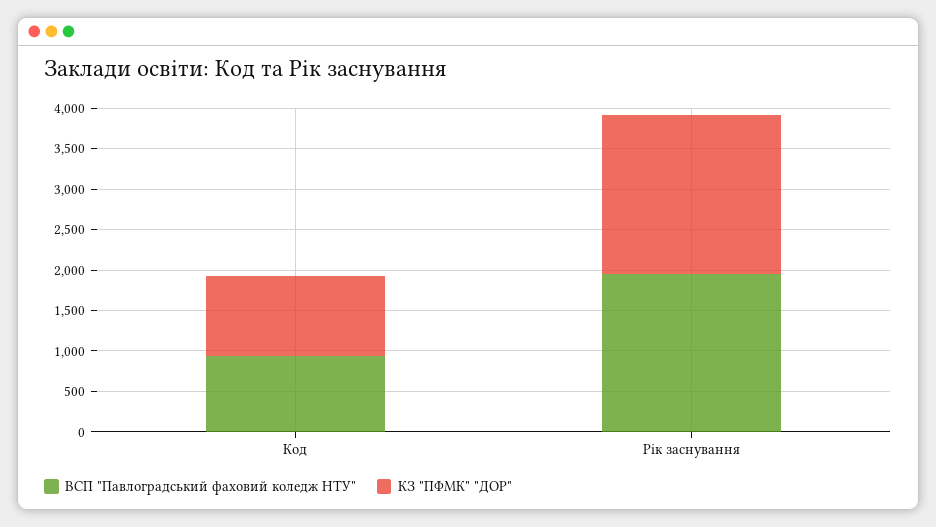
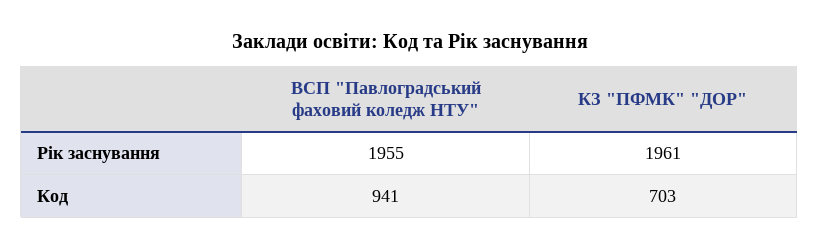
  {
    "ВСП \"Павлоградський фаховий коледж НТУ\"": {
      "Код": 941,
      "Рік заснування": 1955
    },
    "КЗ \"ПФМК\" \"ДОР\"": {
-     "Код": 1000,
+     "Код": 703,
      "Рік заснування": 1961
    }
  }

